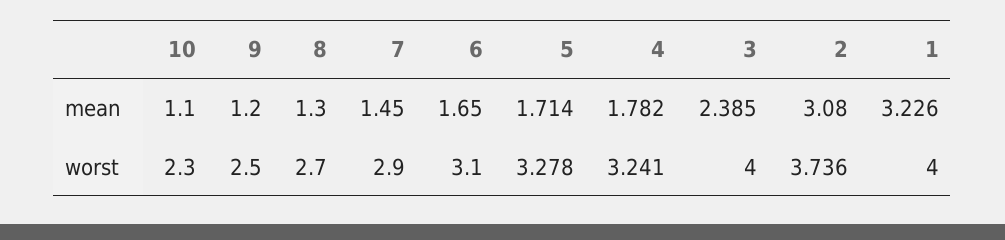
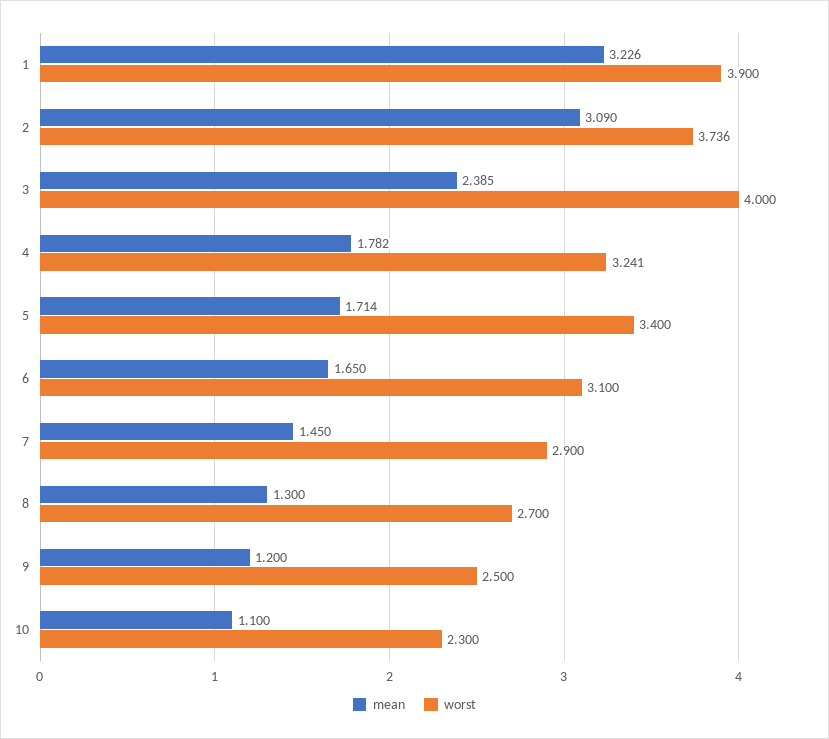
  {
    "mean": {
      "10": 1.1,
      "9": 1.2,
      "8": 1.3,
      "7": 1.45,
      "6": 1.65,
      "5": 1.714,
      "4": 1.782,
      "3": 2.385,
-     "2": 3.08,
+     "2": 3.09,
      "1": 3.226
    },
    "worst": {
      "10": 2.3,
      "9": 2.5,
      "8": 2.7,
      "7": 2.9,
      "6": 3.1,
-     "5": 3.278,
+     "5": 3.4,
      "4": 3.241,
      "3": 4,
      "2": 3.736,
-     "1": 4
+     "1": 3.9
    }
  }

